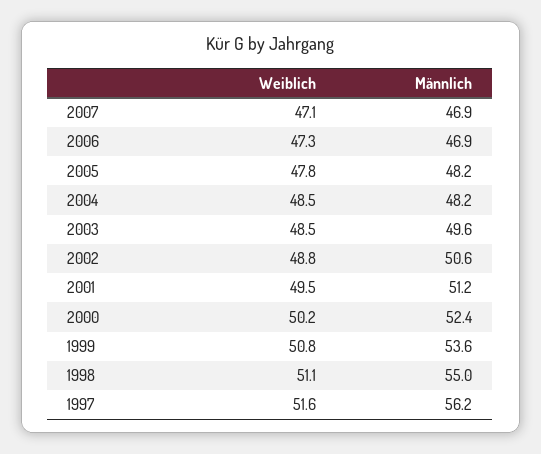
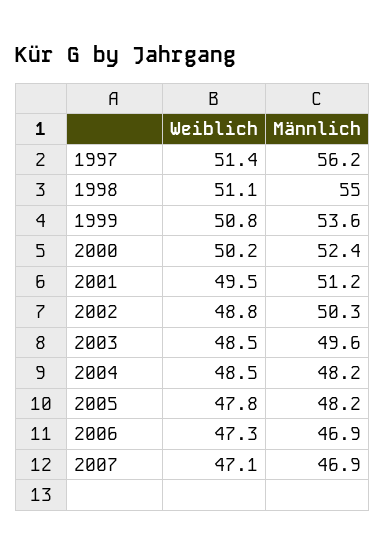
  {
    "Weiblich": {
      "2007": 47.1,
      "2006": 47.3,
      "2005": 47.8,
      "2004": 48.5,
      "2003": 48.5,
      "2002": 48.8,
      "2001": 49.5,
      "2000": 50.2,
      "1999": 50.8,
      "1998": 51.1,
-     "1997": 51.6
+     "1997": 51.4
    },
    "Männlich": {
      "2007": 46.9,
      "2006": 46.9,
      "2005": 48.2,
      "2004": 48.2,
      "2003": 49.6,
-     "2002": 50.6,
+     "2002": 50.3,
      "2001": 51.2,
      "2000": 52.4,
      "1999": 53.6,
      "1998": 55,
      "1997": 56.2
    }
  }

